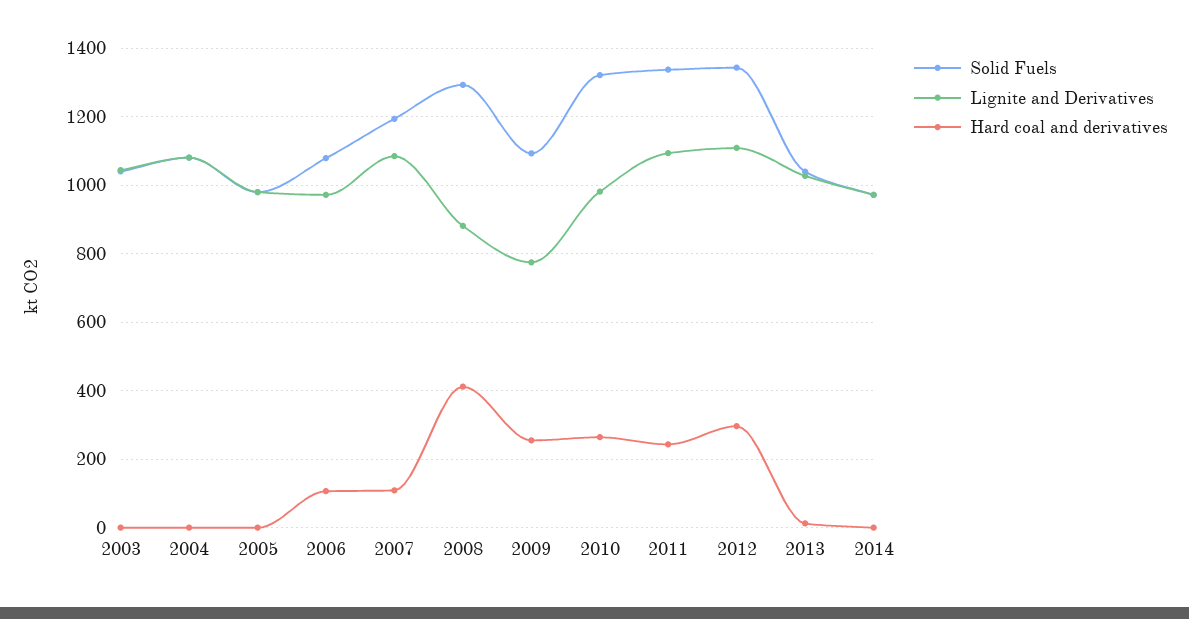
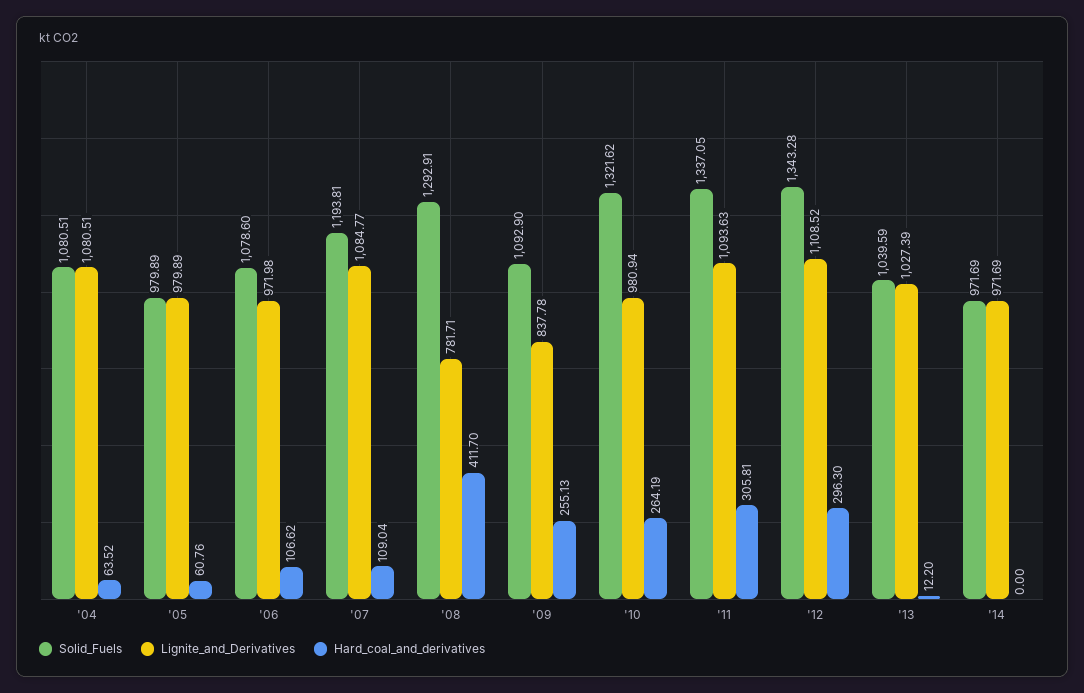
  {
    "Solid Fuels": {
-     "2003": 1040,
      "2004": 1080.51,
      "2005": 979.89,
      "2006": 1078.6,
      "2007": 1193.81,
      "2008": 1292.91,
      "2009": 1092.9,
      "2010": 1321.62,
      "2011": 1337.05,
      "2012": 1343.28,
      "2013": 1039.59,
      "2014": 971.69
    },
    "Lignite and Derivatives": {
-     "2003": 1040,
      "2004": 1080.51,
      "2005": 979.89,
      "2006": 971.98,
      "2007": 1084.77,
-     "2008": 880,
+     "2008": 781.71,
-     "2009": 780,
+     "2009": 837.78,
      "2010": 980.94,
      "2011": 1093.63,
      "2012": 1108.52,
      "2013": 1027.39,
      "2014": 971.69
    },
    "Hard coal and derivatives": {
-     "2003": 0,
-     "2004": 0,
+     "2004": 63.52,
-     "2005": 0,
+     "2005": 60.76,
      "2006": 106.62,
      "2007": 109.04,
      "2008": 411.7,
      "2009": 255.13,
      "2010": 264.19,
-     "2011": 240,
+     "2011": 305.81,
      "2012": 296.3,
      "2013": 12.2,
      "2014": 0
    }
  }

